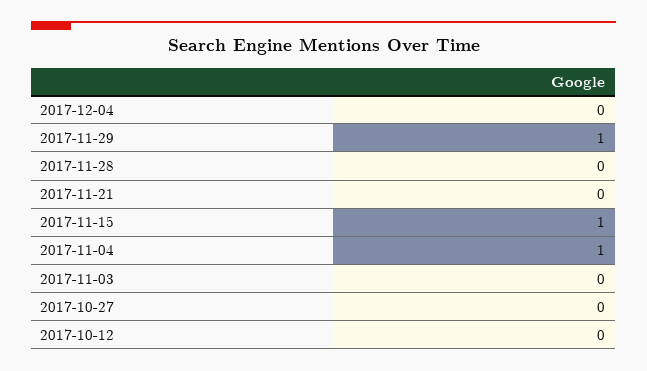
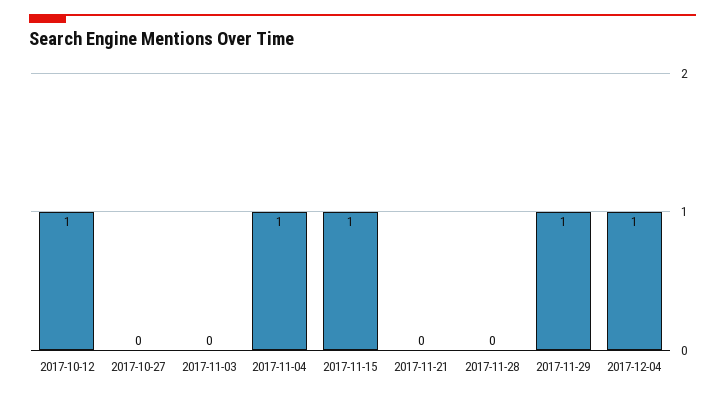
  {
-   "2017-12-04": 0,
+   "2017-12-04": 1,
    "2017-11-29": 1,
    "2017-11-28": 0,
    "2017-11-21": 0,
    "2017-11-15": 1,
    "2017-11-04": 1,
    "2017-11-03": 0,
    "2017-10-27": 0,
-   "2017-10-12": 0
+   "2017-10-12": 1
  }

